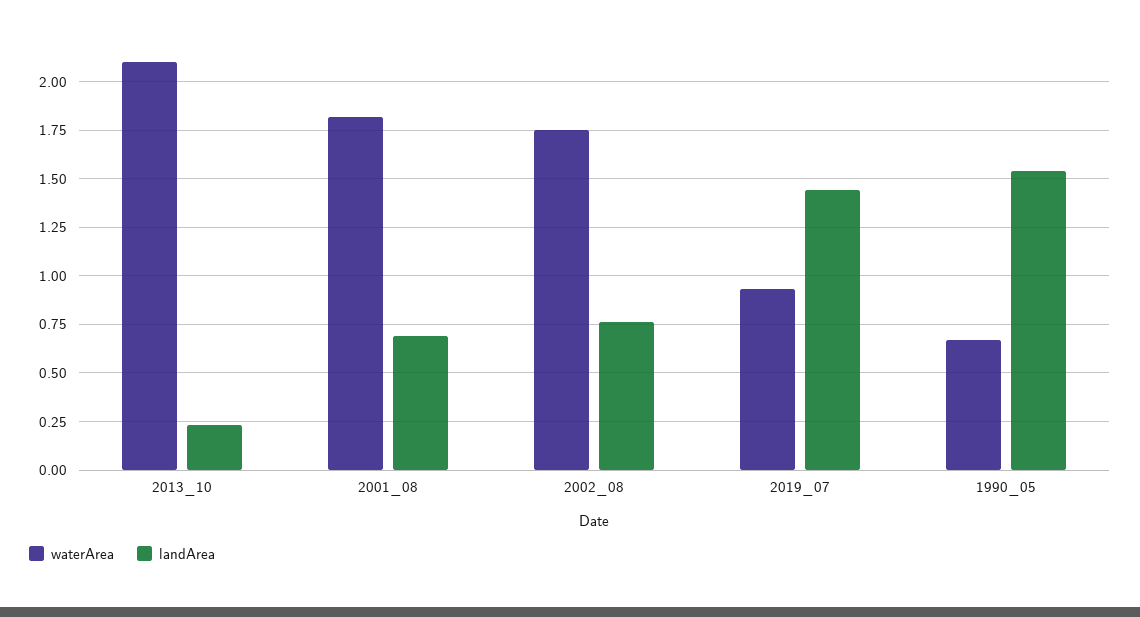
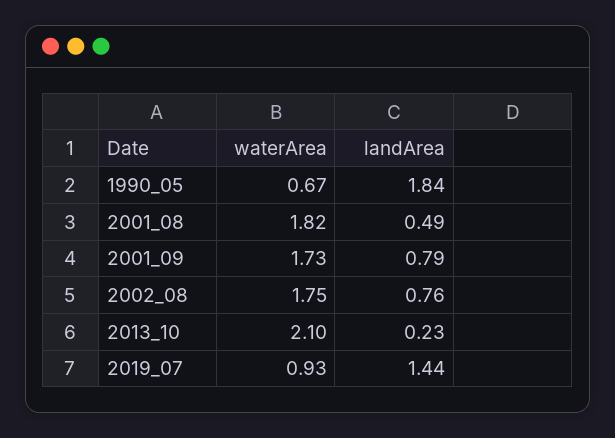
  {
    "waterArea": {
      "2013_10": 2.1,
      "2001_08": 1.82,
      "2002_08": 1.75,
      "2019_07": 0.93,
-     "1990_05": 0.67
+     "1990_05": 0.67,
+     "2001_09": 1.73
    },
    "landArea": {
      "2013_10": 0.23,
-     "2001_08": 0.7,
+     "2001_08": 0.49,
      "2002_08": 0.76,
      "2019_07": 1.44,
-     "1990_05": 1.55
+     "1990_05": 1.84,
+     "2001_09": 0.79
    }
  }

